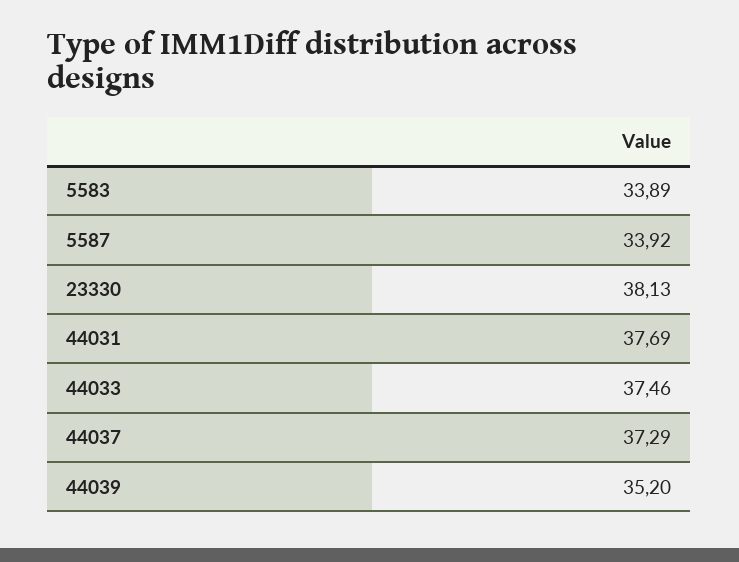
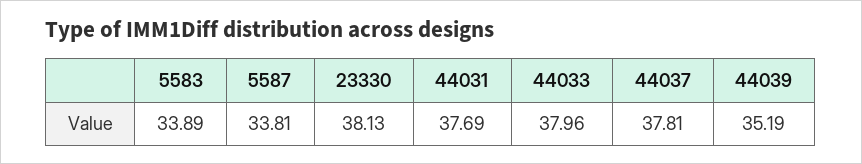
  {
    "5583": 33.89,
-   "5587": 33.92,
+   "5587": 33.81,
    "23330": 38.13,
    "44031": 37.69,
-   "44033": 37.46,
+   "44033": 37.96,
-   "44037": 37.29,
+   "44037": 37.81,
-   "44039": 35.2
+   "44039": 35.19
  }

